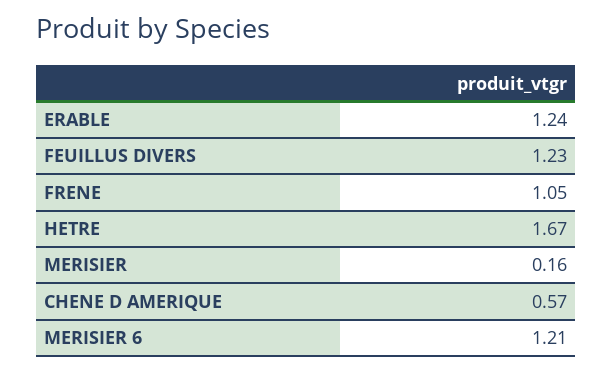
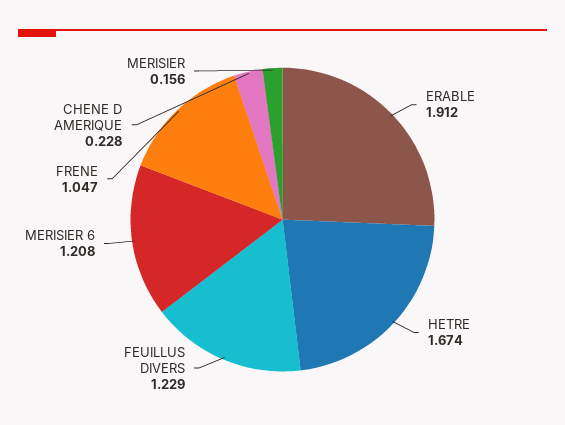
  {
-   "ERABLE": 1.24,
+   "ERABLE": 1.912,
    "FEUILLUS DIVERS": 1.229,
    "FRENE": 1.047,
    "HETRE": 1.674,
    "MERISIER": 0.156,
-   "CHENE D AMERIQUE": 0.57,
+   "CHENE D AMERIQUE": 0.228,
    "MERISIER 6": 1.208
  }

